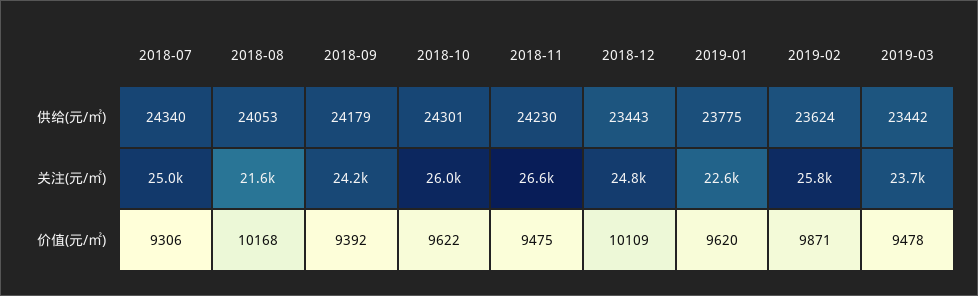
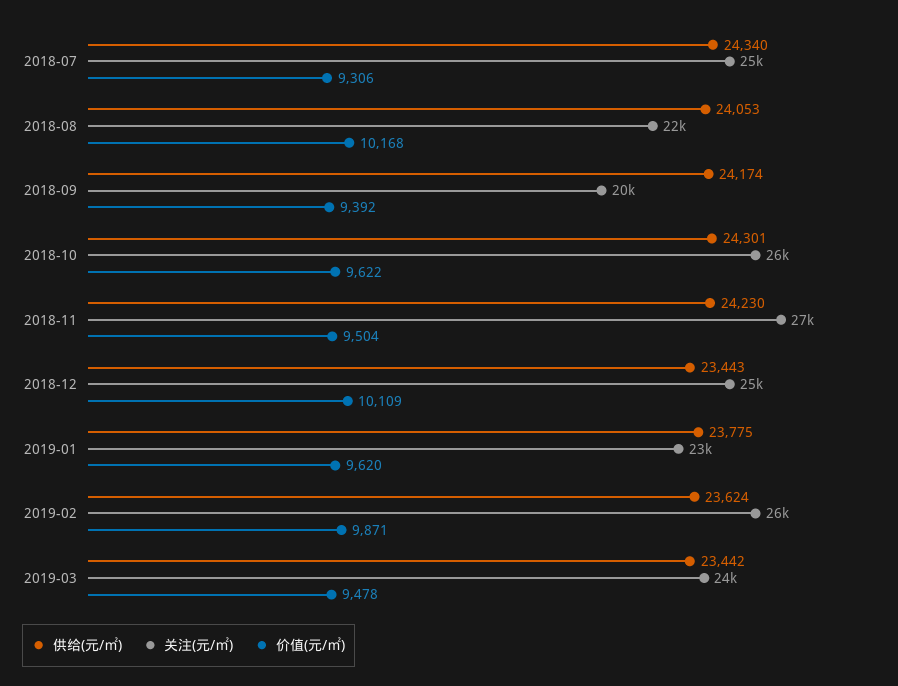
  {
    "供给(元/㎡)": {
      "2018-07": 24340,
      "2018-08": 24053,
-     "2018-09": 24179,
+     "2018-09": 24174,
      "2018-10": 24301,
      "2018-11": 24230,
      "2018-12": 23443,
      "2019-01": 23775,
      "2019-02": 23624,
      "2019-03": 23442
    },
    "关注(元/㎡)": {
      "2018-07": 25000,
      "2018-08": 21600,
-     "2018-09": 24200,
+     "2018-09": 20000,
      "2018-10": 26000,
      "2018-11": 26600,
      "2018-12": 24800,
      "2019-01": 22600,
      "2019-02": 25800,
      "2019-03": 23700
    },
    "价值(元/㎡)": {
      "2018-07": 9306,
      "2018-08": 10168,
      "2018-09": 9392,
      "2018-10": 9622,
-     "2018-11": 9475,
+     "2018-11": 9504,
      "2018-12": 10109,
      "2019-01": 9620,
      "2019-02": 9871,
      "2019-03": 9478
    }
  }

